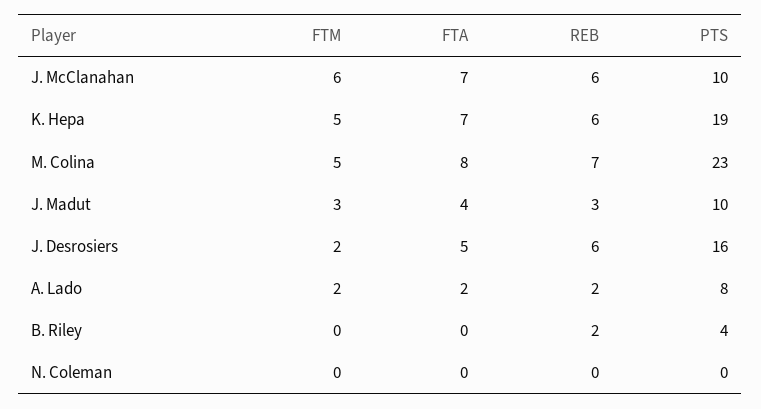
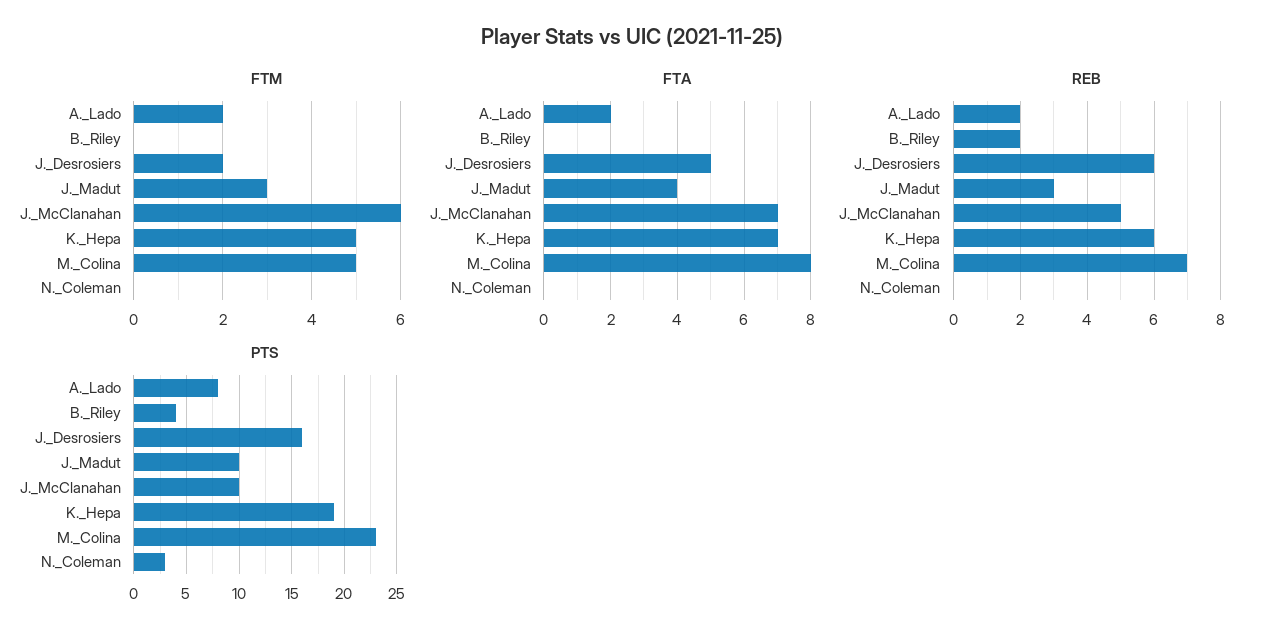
  {
    "FTM": {
      "J. McClanahan": 6,
      "K. Hepa": 5,
      "M. Colina": 5,
      "J. Madut": 3,
      "J. Desrosiers": 2,
      "A. Lado": 2,
      "B. Riley": 0,
      "N. Coleman": 0
    },
    "FTA": {
      "J. McClanahan": 7,
      "K. Hepa": 7,
      "M. Colina": 8,
      "J. Madut": 4,
      "J. Desrosiers": 5,
      "A. Lado": 2,
      "B. Riley": 0,
      "N. Coleman": 0
    },
    "REB": {
-     "J. McClanahan": 6,
+     "J. McClanahan": 5,
      "K. Hepa": 6,
      "M. Colina": 7,
      "J. Madut": 3,
      "J. Desrosiers": 6,
      "A. Lado": 2,
      "B. Riley": 2,
      "N. Coleman": 0
    },
    "PTS": {
      "J. McClanahan": 10,
      "K. Hepa": 19,
      "M. Colina": 23,
      "J. Madut": 10,
      "J. Desrosiers": 16,
      "A. Lado": 8,
      "B. Riley": 4,
-     "N. Coleman": 0
+     "N. Coleman": 3
    }
  }

